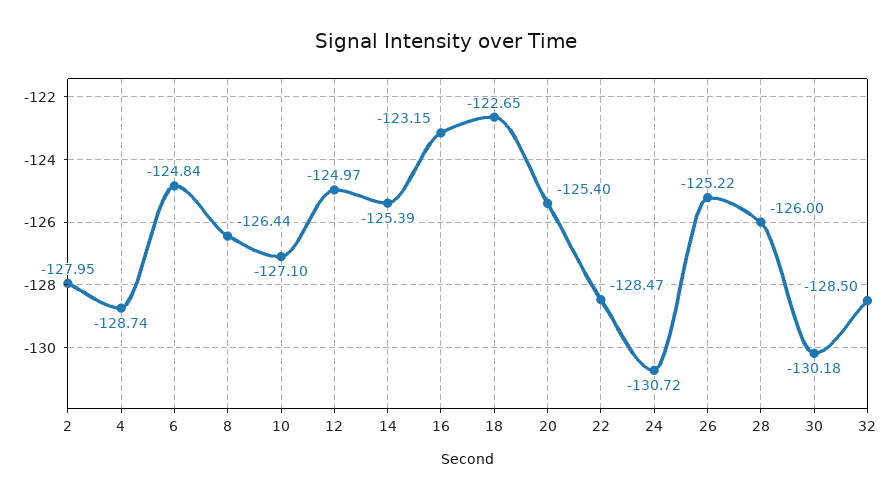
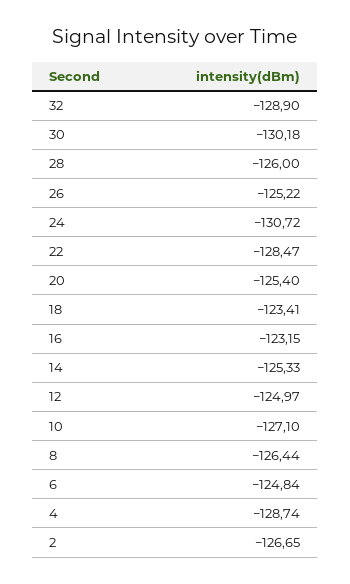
  {
-   "2": -127.95,
+   "2": -126.65,
    "4": -128.74,
    "6": -124.84,
    "8": -126.44,
    "10": -127.1,
    "12": -124.97,
-   "14": -125.39,
+   "14": -125.33,
    "16": -123.15,
-   "18": -122.65,
+   "18": -123.41,
    "20": -125.4,
    "22": -128.47,
    "24": -130.72,
    "26": -125.22,
    "28": -126,
    "30": -130.18,
-   "32": -128.5
+   "32": -128.9
  }

